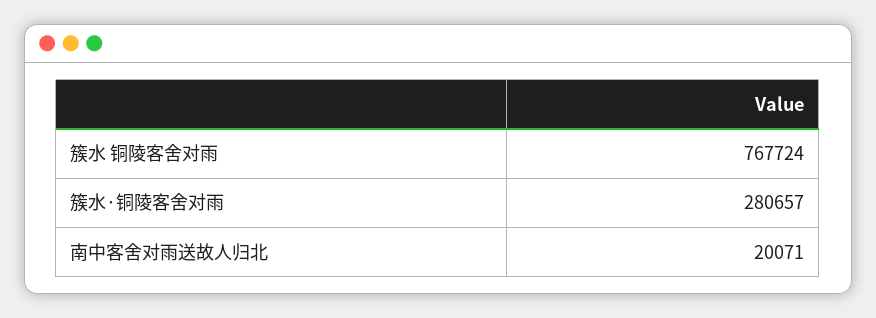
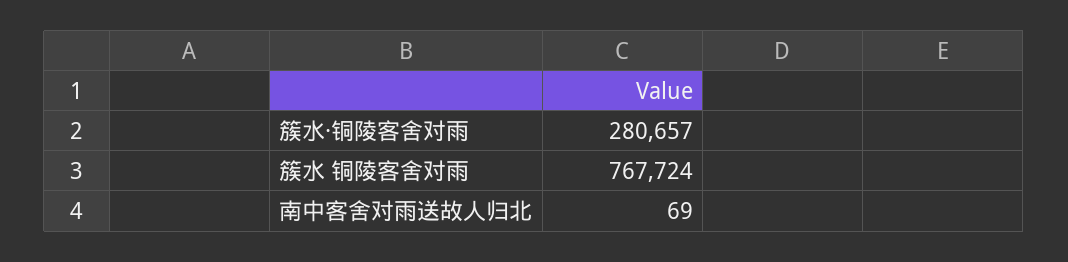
  {
    "簇水 铜陵客舍对雨": 767724,
    "簇水·铜陵客舍对雨": 280657,
-   "南中客舍对雨送故人归北": 20071
+   "南中客舍对雨送故人归北": 69
  }

